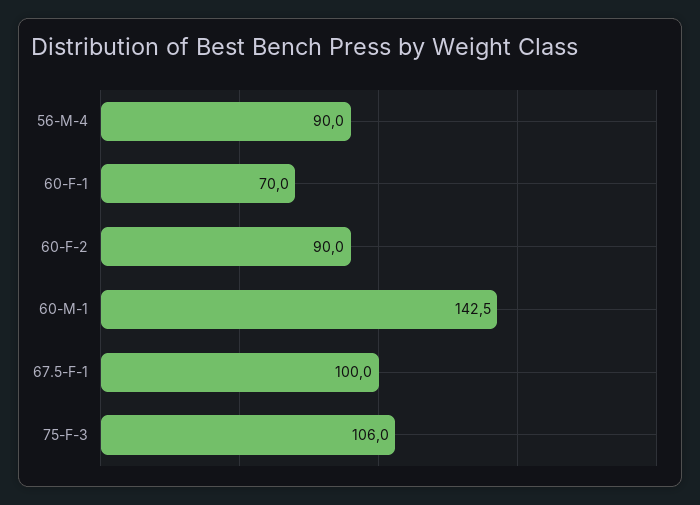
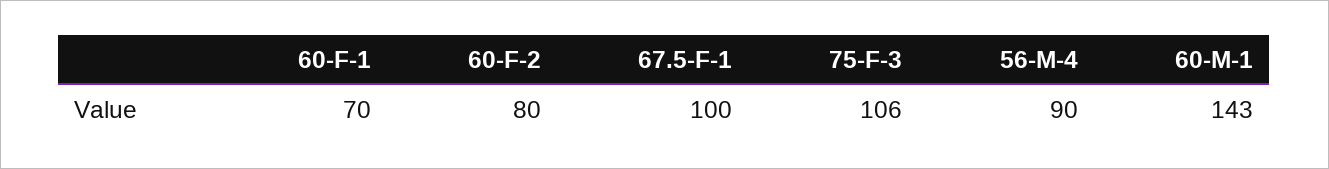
  {
    "56-M-4": 90,
    "60-F-1": 70,
-   "60-F-2": 90,
+   "60-F-2": 80,
    "60-M-1": 142.5,
    "67.5-F-1": 100,
    "75-F-3": 106
  }

